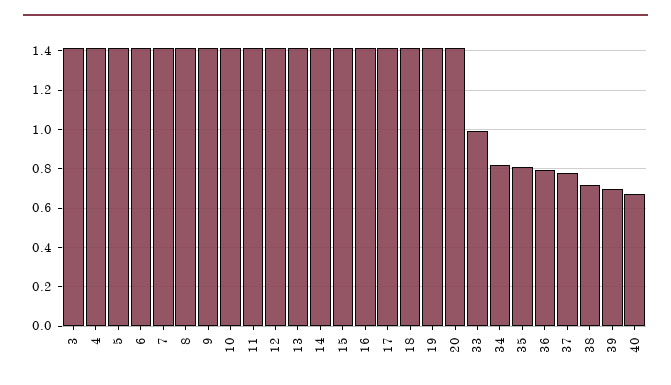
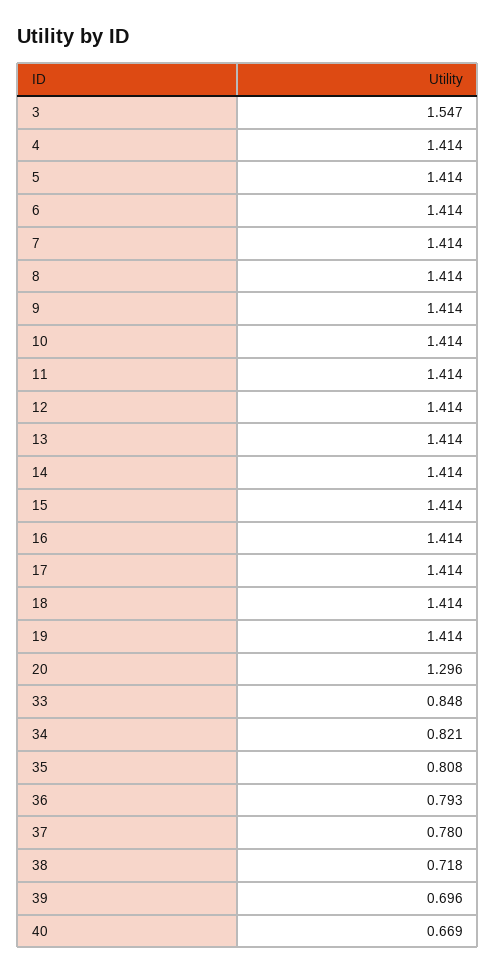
  {
-   "3": 1.4,
+   "3": 1.547,
    "4": 1.414,
    "5": 1.414,
    "6": 1.414,
    "7": 1.414,
    "8": 1.414,
    "9": 1.414,
    "10": 1.414,
    "11": 1.414,
    "12": 1.414,
    "13": 1.414,
    "14": 1.414,
    "15": 1.414,
    "16": 1.414,
    "17": 1.414,
    "18": 1.414,
    "19": 1.414,
-   "20": 1.4,
+   "20": 1.296,
-   "33": 1,
+   "33": 0.848,
    "34": 0.821,
    "35": 0.808,
    "36": 0.793,
    "37": 0.78,
    "38": 0.718,
    "39": 0.696,
    "40": 0.669
  }

